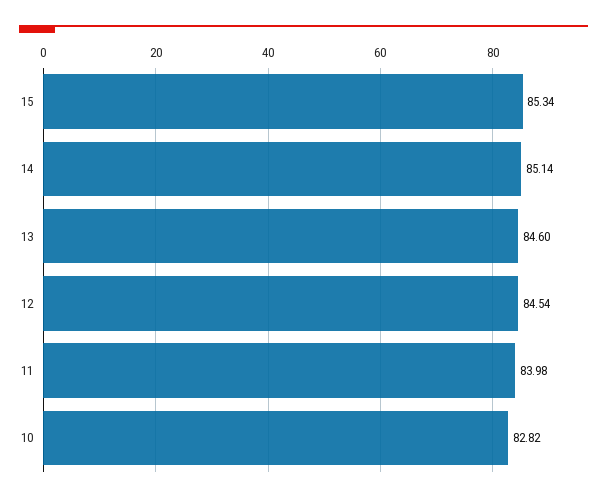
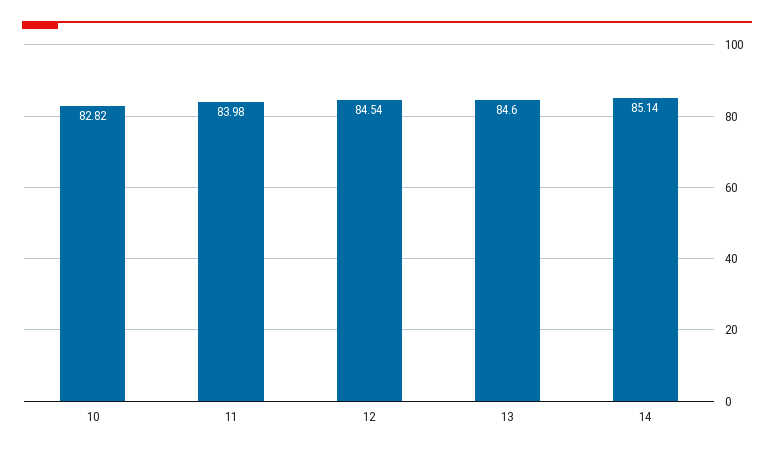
  {
-   "15": 85.34,
    "14": 85.14,
    "13": 84.6,
    "12": 84.54,
    "11": 83.98,
    "10": 82.82
  }

